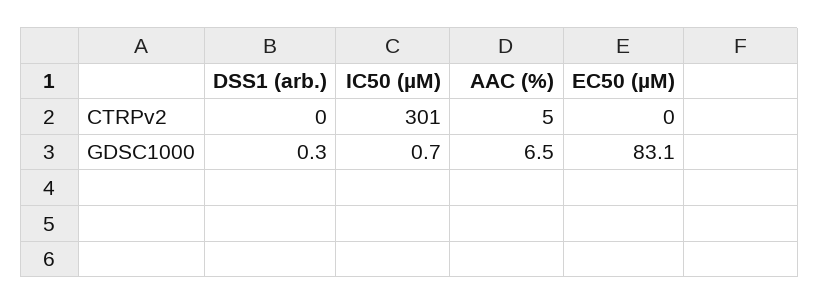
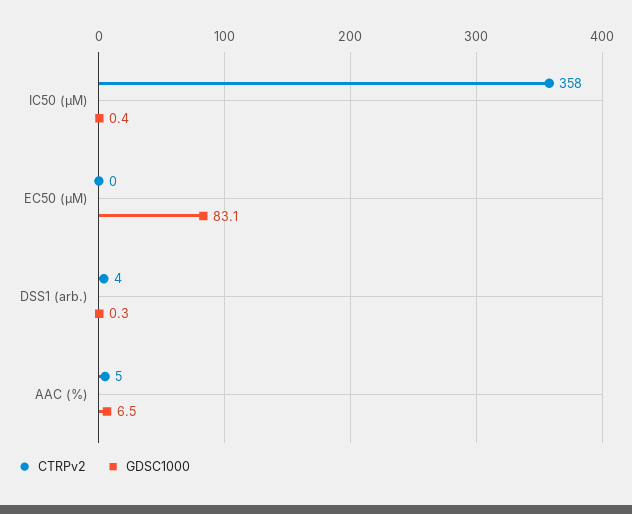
  {
    "CTRPv2": {
-     "DSS1 (arb.)": 0,
+     "DSS1 (arb.)": 4,
-     "IC50 (µM)": 301,
+     "IC50 (µM)": 358,
      "AAC (%)": 5,
      "EC50 (µM)": 0
    },
    "GDSC1000": {
      "DSS1 (arb.)": 0.3,
-     "IC50 (µM)": 0.7,
+     "IC50 (µM)": 0.4,
      "AAC (%)": 6.5,
      "EC50 (µM)": 83.1
    }
  }

